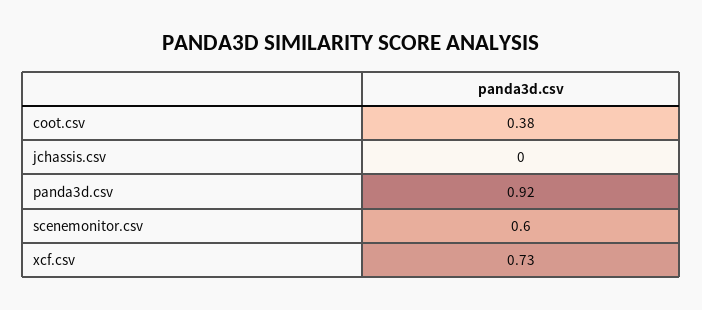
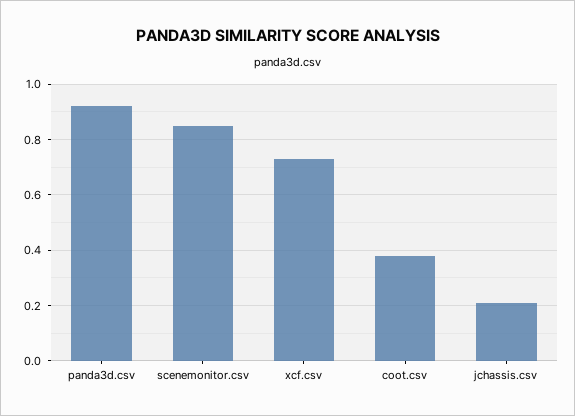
  {
    "coot.csv": 0.38,
-   "jchassis.csv": 0,
+   "jchassis.csv": 0.2,
    "panda3d.csv": 0.92,
-   "scenemonitor.csv": 0.6,
+   "scenemonitor.csv": 0.85,
    "xcf.csv": 0.73
  }

